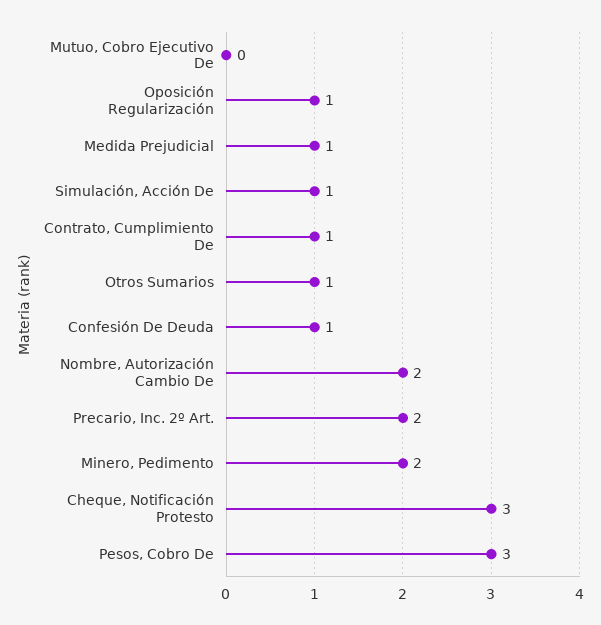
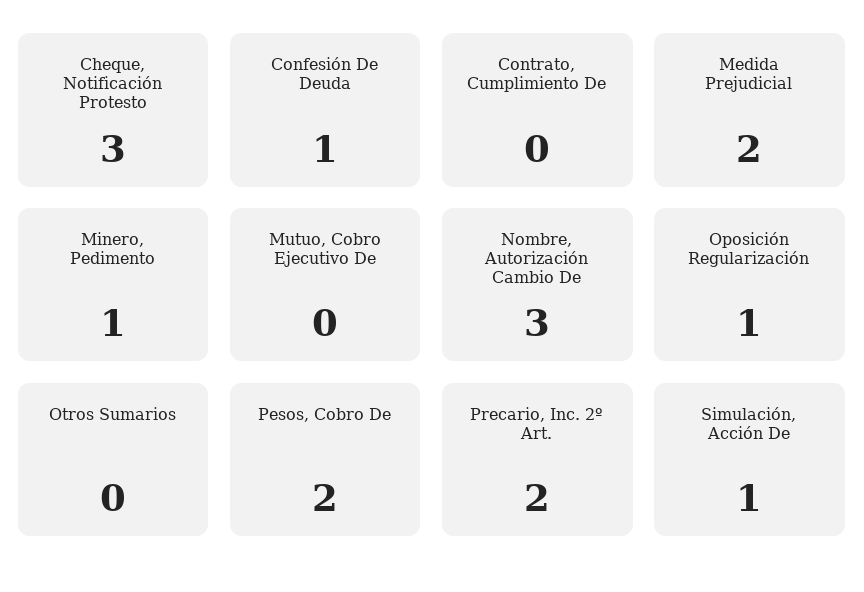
  {
    "Mutuo, Cobro Ejecutivo De": 0,
    "Oposición Regularización": 1,
-   "Medida Prejudicial": 1,
+   "Medida Prejudicial": 2,
    "Simulación, Acción De": 1,
-   "Contrato, Cumplimiento De": 1,
+   "Contrato, Cumplimiento De": 0,
-   "Otros Sumarios": 1,
+   "Otros Sumarios": 0,
    "Confesión De Deuda": 1,
-   "Nombre, Autorización Cambio De": 2,
+   "Nombre, Autorización Cambio De": 3,
    "Precario, Inc. 2º Art.": 2,
-   "Minero, Pedimento": 2,
+   "Minero, Pedimento": 1,
    "Cheque, Notificación Protesto": 3,
-   "Pesos, Cobro De": 3
+   "Pesos, Cobro De": 2
  }

